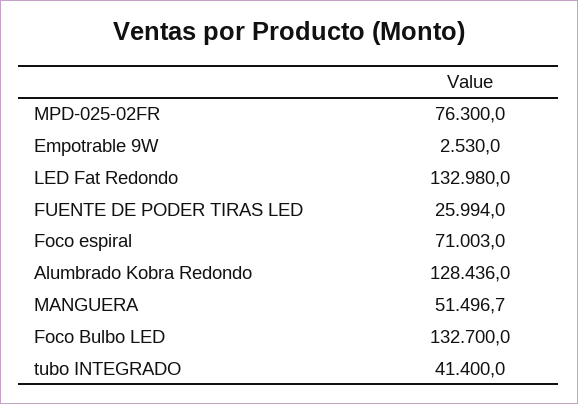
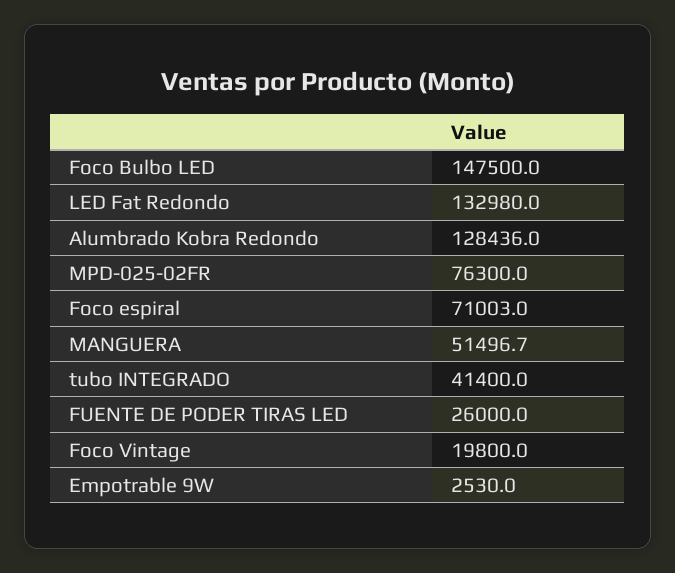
  {
    "MPD-025-02FR": 76300,
    "Empotrable 9W": 2530,
    "LED Fat Redondo": 132980,
-   "FUENTE DE PODER TIRAS LED": 25994,
+   "FUENTE DE PODER TIRAS LED": 26000,
    "Foco espiral": 71003,
    "Alumbrado Kobra Redondo": 128436,
    "MANGUERA": 51496.7,
-   "Foco Bulbo LED": 132700,
+   "Foco Bulbo LED": 147500,
-   "tubo INTEGRADO": 41400
+   "tubo INTEGRADO": 41400,
+   "Foco Vintage": 19800
  }

